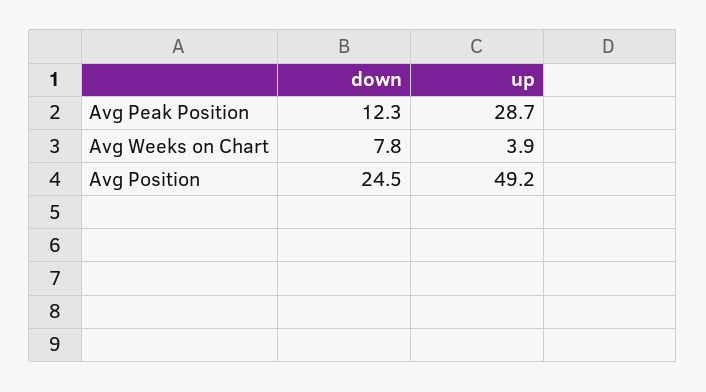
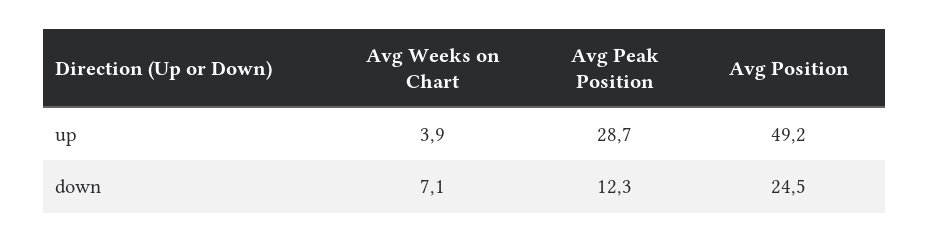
  {
    "down": {
      "Avg Peak Position": 12.3,
-     "Avg Weeks on Chart": 7.8,
+     "Avg Weeks on Chart": 7.1,
      "Avg Position": 24.5
    },
    "up": {
      "Avg Peak Position": 28.7,
      "Avg Weeks on Chart": 3.9,
      "Avg Position": 49.2
    }
  }

